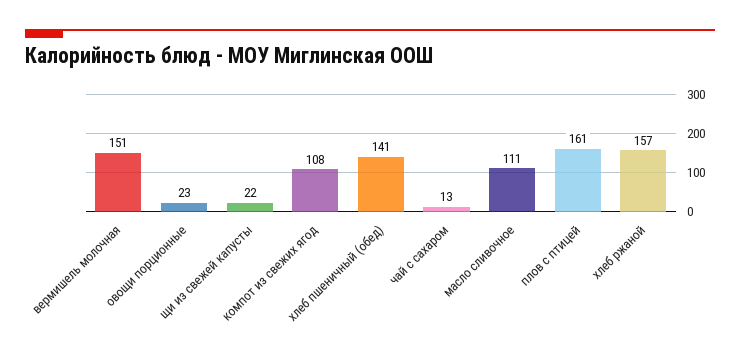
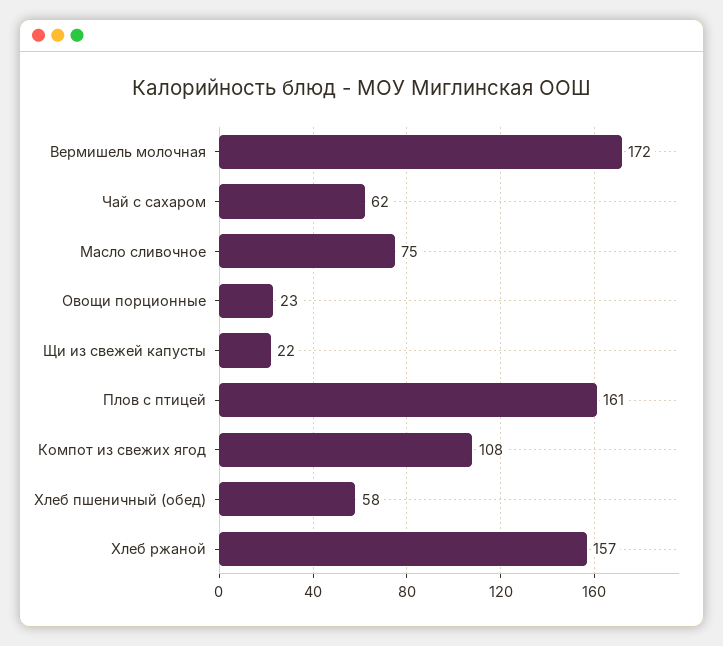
  {
-   "вермишель молочная": 151,
+   "вермишель молочная": 172,
    "овощи порционные": 23,
    "щи из свежей капусты": 22,
    "компот из свежих ягод": 108,
-   "хлеб пшеничный (обед)": 141,
+   "хлеб пшеничный (обед)": 58,
-   "чай с сахаром": 13,
+   "чай с сахаром": 62,
-   "масло сливочное": 111,
+   "масло сливочное": 75,
    "плов с птицей": 161,
    "хлеб ржаной": 157
  }

